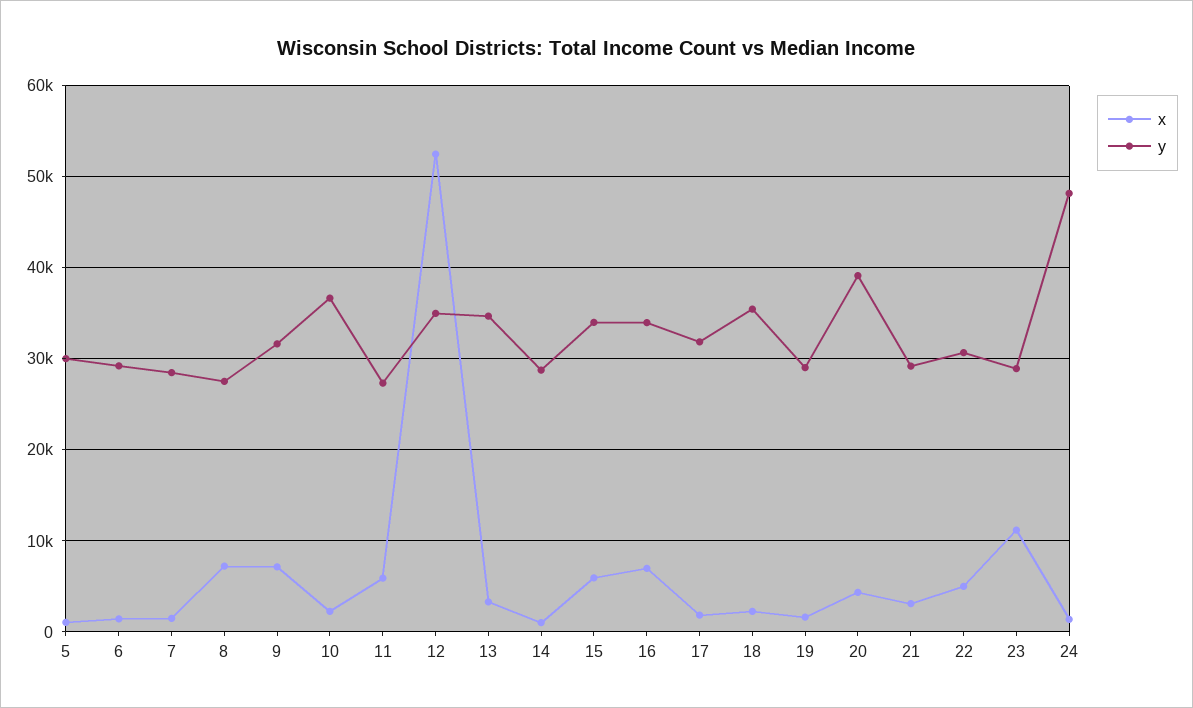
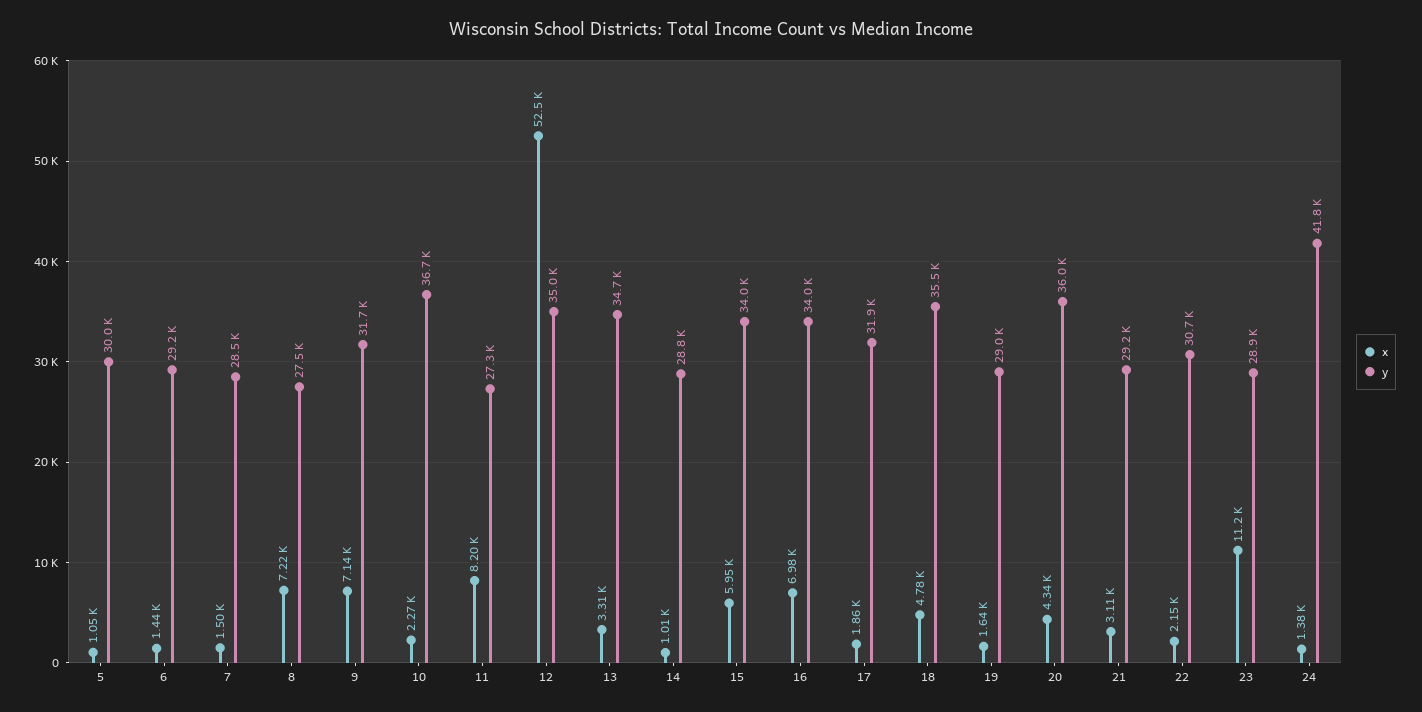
  {
    "x": {
      "5": 1050,
      "6": 1440,
      "7": 1500,
      "8": 7220,
      "9": 7140,
      "10": 2270,
-     "11": 6000,
+     "11": 8200,
      "12": 52500,
      "13": 3310,
      "14": 1010,
      "15": 5950,
      "16": 6980,
      "17": 1860,
-     "18": 2000,
+     "18": 4780,
      "19": 1640,
      "20": 4340,
      "21": 3110,
-     "22": 5000,
+     "22": 2150,
      "23": 11200,
      "24": 1380
    },
    "y": {
      "5": 30000,
      "6": 29200,
      "7": 28500,
      "8": 27500,
      "9": 31700,
      "10": 36700,
      "11": 27300,
      "12": 35000,
      "13": 34700,
      "14": 28800,
      "15": 34000,
      "16": 34000,
      "17": 31900,
      "18": 35500,
      "19": 29000,
-     "20": 39000,
+     "20": 36000,
      "21": 29200,
      "22": 30700,
      "23": 28900,
-     "24": 48000
+     "24": 41800
    }
  }

